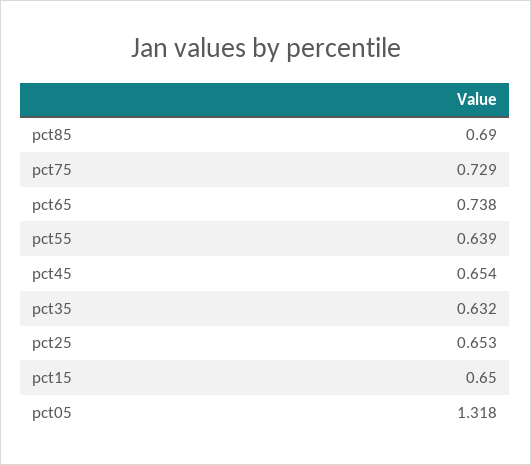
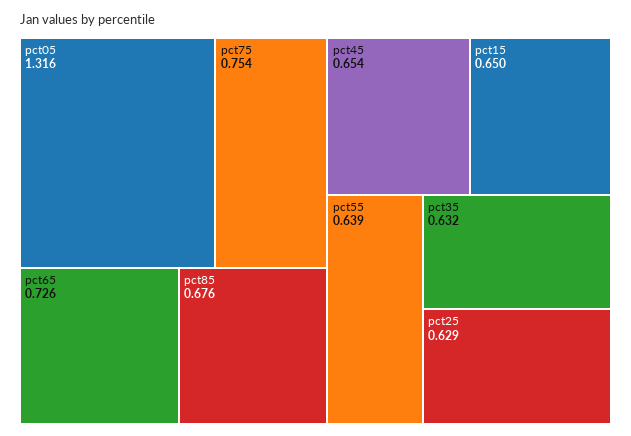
  {
-   "pct85": 0.69,
+   "pct85": 0.676,
-   "pct75": 0.729,
+   "pct75": 0.754,
-   "pct65": 0.738,
+   "pct65": 0.726,
    "pct55": 0.639,
    "pct45": 0.654,
    "pct35": 0.632,
-   "pct25": 0.653,
+   "pct25": 0.629,
    "pct15": 0.65,
-   "pct05": 1.318
+   "pct05": 1.316
  }

